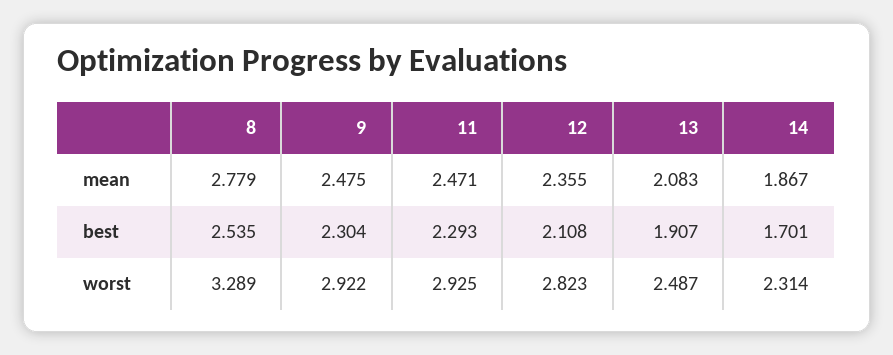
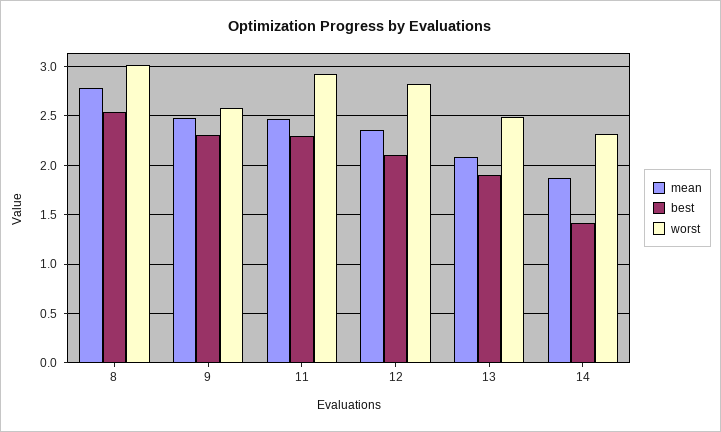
  {
    "mean": {
      "8": 2.779,
      "9": 2.475,
      "11": 2.471,
      "12": 2.355,
      "13": 2.083,
      "14": 1.867
    },
    "best": {
      "8": 2.535,
      "9": 2.304,
      "11": 2.293,
      "12": 2.108,
      "13": 1.907,
-     "14": 1.701
+     "14": 1.4
    },
    "worst": {
-     "8": 3.289,
+     "8": 3,
-     "9": 2.922,
+     "9": 2.6,
      "11": 2.925,
      "12": 2.823,
      "13": 2.487,
      "14": 2.314
    }
  }

